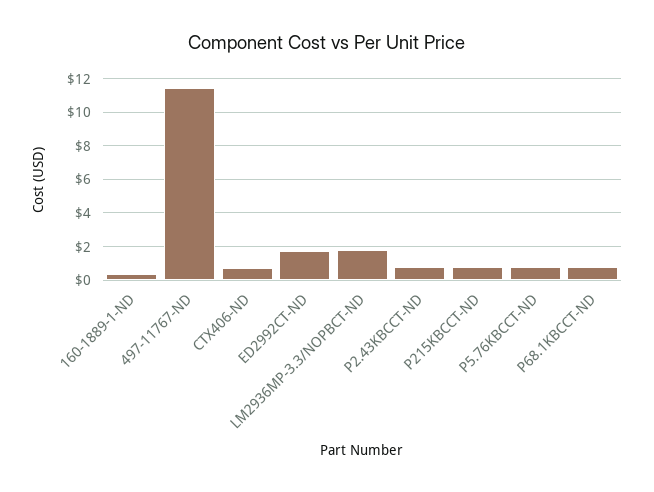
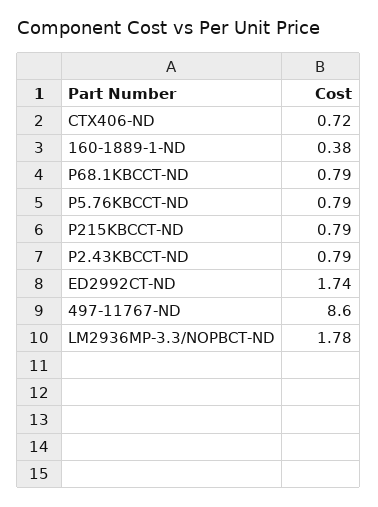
  {
    "160-1889-1-ND": 0.38,
-   "497-11767-ND": 11.5,
+   "497-11767-ND": 8.6,
    "CTX406-ND": 0.72,
    "ED2992CT-ND": 1.74,
    "LM2936MP-3.3/NOPBCT-ND": 1.78,
    "P2.43KBCCT-ND": 0.79,
    "P215KBCCT-ND": 0.79,
    "P5.76KBCCT-ND": 0.79,
    "P68.1KBCCT-ND": 0.79
  }

